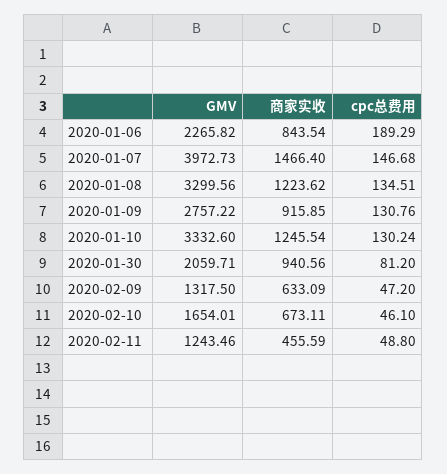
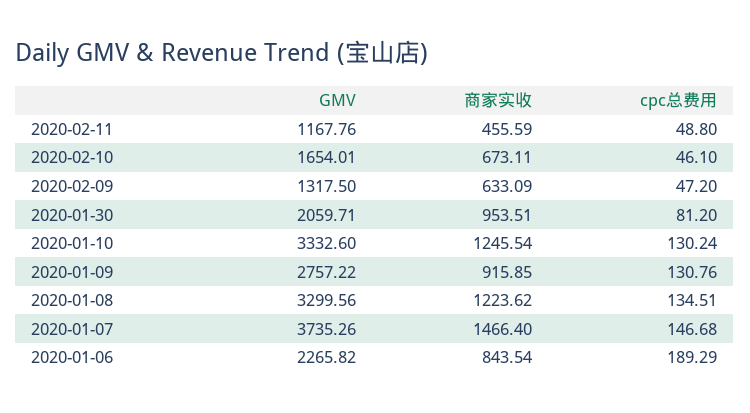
  {
    "GMV": {
      "2020-01-06": 2265.82,
-     "2020-01-07": 3972.73,
+     "2020-01-07": 3735.26,
      "2020-01-08": 3299.56,
      "2020-01-09": 2757.22,
      "2020-01-10": 3332.6,
      "2020-01-30": 2059.71,
      "2020-02-09": 1317.5,
      "2020-02-10": 1654.01,
-     "2020-02-11": 1243.46
+     "2020-02-11": 1167.76
    },
    "商家实收": {
      "2020-01-06": 843.54,
      "2020-01-07": 1466.4,
      "2020-01-08": 1223.62,
      "2020-01-09": 915.85,
      "2020-01-10": 1245.54,
-     "2020-01-30": 940.56,
+     "2020-01-30": 953.51,
      "2020-02-09": 633.09,
      "2020-02-10": 673.11,
      "2020-02-11": 455.59
    },
    "cpc总费用": {
      "2020-01-06": 189.29,
      "2020-01-07": 146.68,
      "2020-01-08": 134.51,
      "2020-01-09": 130.76,
      "2020-01-10": 130.24,
      "2020-01-30": 81.2,
      "2020-02-09": 47.2,
      "2020-02-10": 46.1,
      "2020-02-11": 48.8
    }
  }

